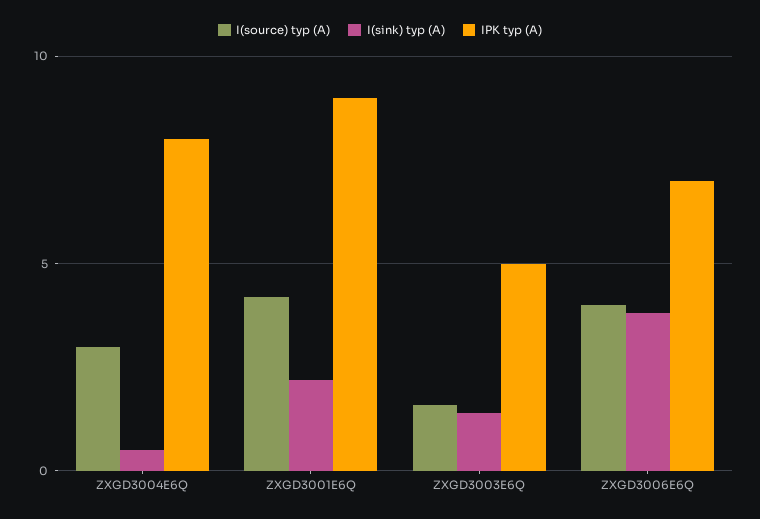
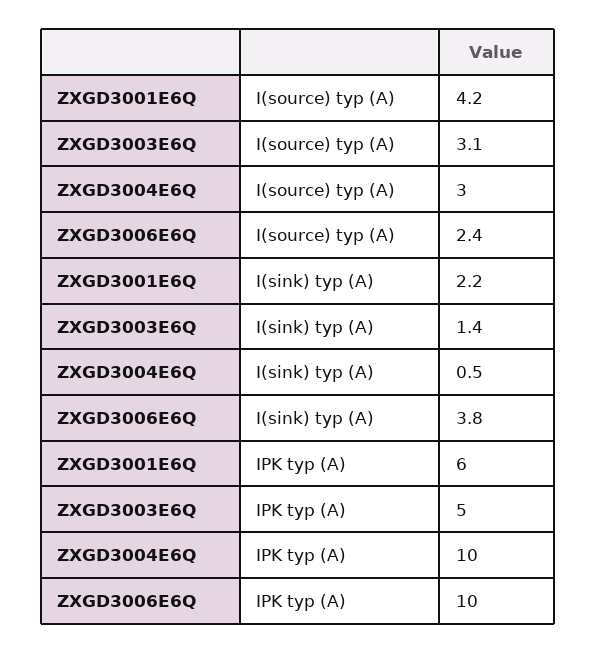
  {
    "I(source) typ (A)": {
      "ZXGD3004E6Q": 3,
      "ZXGD3001E6Q": 4.2,
-     "ZXGD3003E6Q": 1.5,
+     "ZXGD3003E6Q": 3.1,
-     "ZXGD3006E6Q": 4
+     "ZXGD3006E6Q": 2.4
    },
    "I(sink) typ (A)": {
      "ZXGD3004E6Q": 0.5,
      "ZXGD3001E6Q": 2.2,
      "ZXGD3003E6Q": 1.4,
      "ZXGD3006E6Q": 3.8
    },
    "IPK typ (A)": {
-     "ZXGD3004E6Q": 8,
+     "ZXGD3004E6Q": 10,
-     "ZXGD3001E6Q": 9,
+     "ZXGD3001E6Q": 6,
      "ZXGD3003E6Q": 5,
-     "ZXGD3006E6Q": 7
+     "ZXGD3006E6Q": 10
    }
  }

